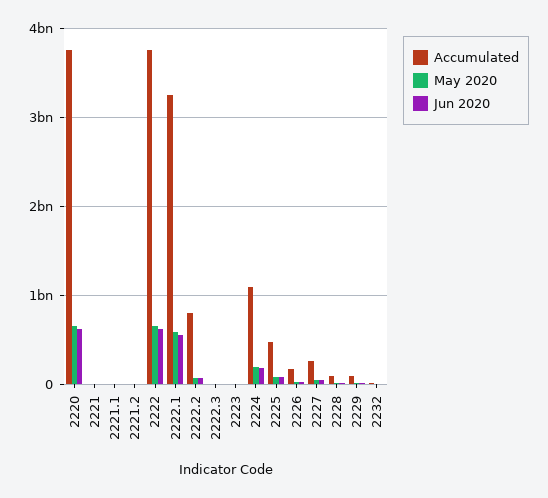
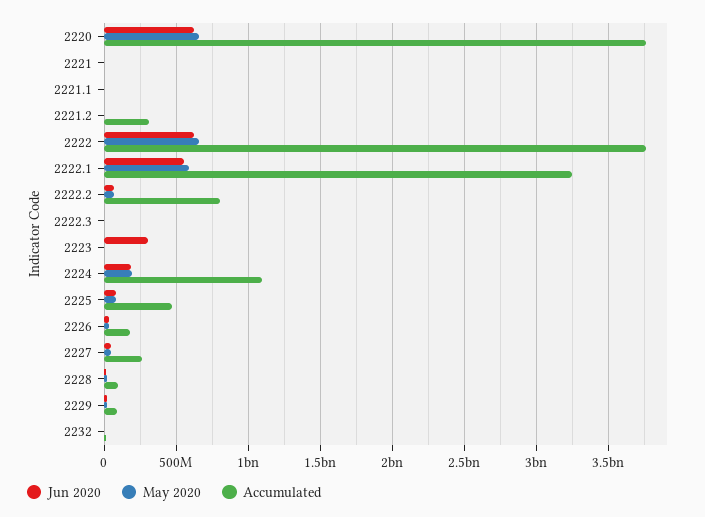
  {
    "Accumulated": {
      "2220": 3750000000,
      "2221": 0,
      "2221.1": 0,
-     "2221.2": 0,
+     "2221.2": 300000000,
      "2222": 3750000000,
      "2222.1": 3250000000,
      "2222.2": 800000000,
      "2222.3": 0,
      "2223": 0,
      "2224": 1100000000,
      "2225": 450000000,
      "2226": 200000000,
      "2227": 250000000,
      "2228": 100000000,
      "2229": 100000000,
      "2232": 0
    },
    "May 2020": {
      "2220": 650000000,
      "2221": 0,
      "2221.1": 0,
      "2221.2": 0,
      "2222": 650000000,
      "2222.1": 600000000,
      "2222.2": 50000000,
      "2222.3": 0,
      "2223": 0,
      "2224": 200000000,
      "2225": 100000000,
      "2226": 50000000,
      "2227": 50000000,
      "2228": 0,
      "2229": 0,
      "2232": 0
    },
    "Jun 2020": {
      "2220": 600000000,
      "2221": 0,
      "2221.1": 0,
      "2221.2": 0,
      "2222": 600000000,
      "2222.1": 550000000,
      "2222.2": 50000000,
      "2222.3": 0,
-     "2223": 0,
+     "2223": 300000000,
      "2224": 200000000,
      "2225": 100000000,
      "2226": 50000000,
      "2227": 50000000,
      "2228": 0,
      "2229": 0,
      "2232": 0
    }
  }

